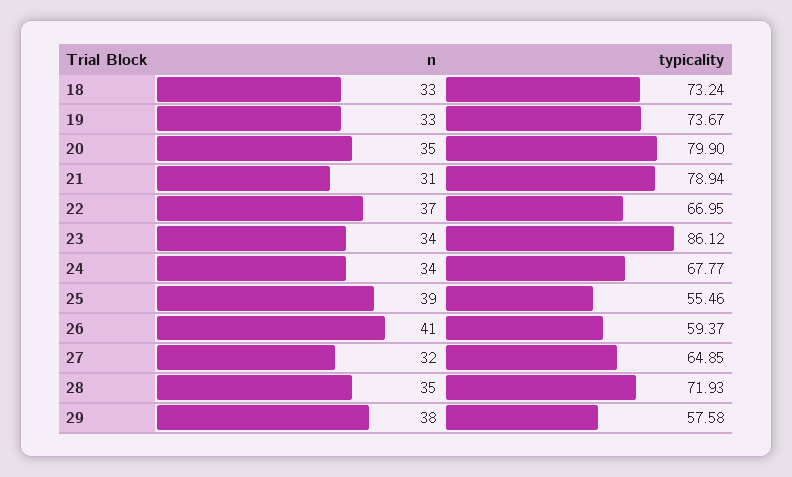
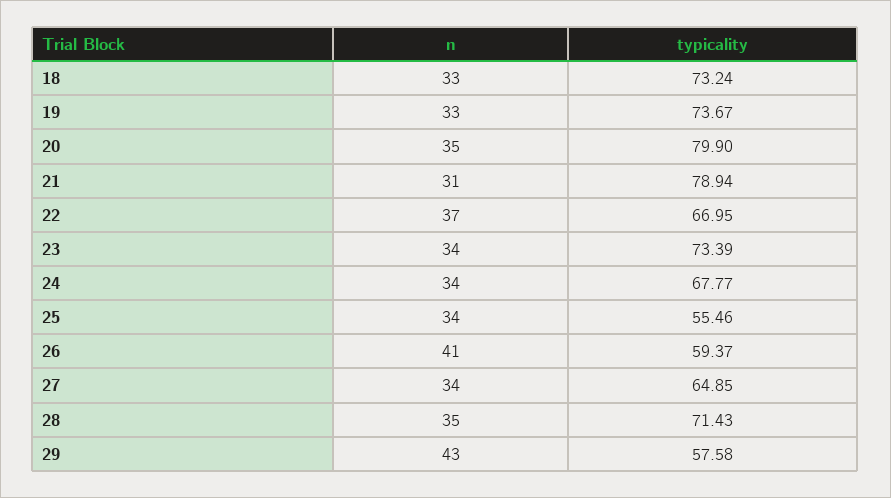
  {
    "n": {
      "18": 33,
      "19": 33,
      "20": 35,
      "21": 31,
      "22": 37,
      "23": 34,
      "24": 34,
-     "25": 39,
+     "25": 34,
      "26": 41,
-     "27": 32,
+     "27": 34,
      "28": 35,
-     "29": 38
+     "29": 43
    },
    "typicality": {
      "18": 73.24,
      "19": 73.67,
      "20": 79.9,
      "21": 78.94,
      "22": 66.95,
-     "23": 86.12,
+     "23": 73.39,
      "24": 67.77,
      "25": 55.46,
      "26": 59.37,
      "27": 64.85,
-     "28": 71.93,
+     "28": 71.43,
      "29": 57.58
    }
  }

